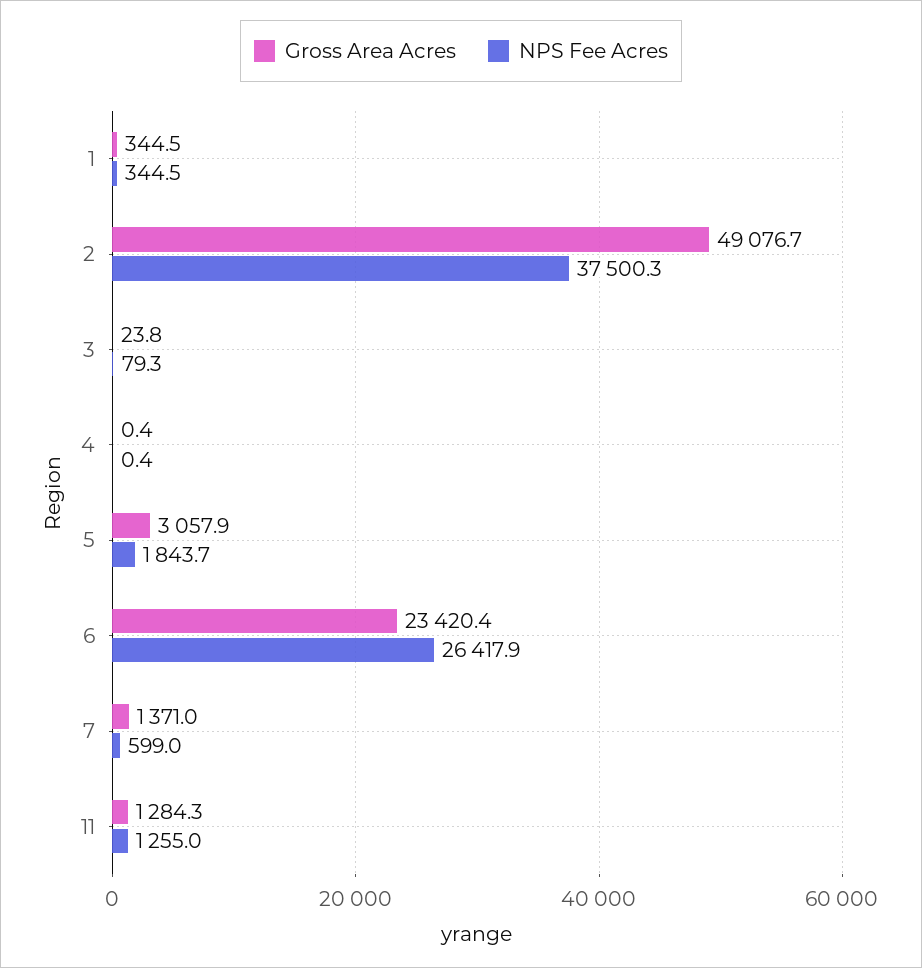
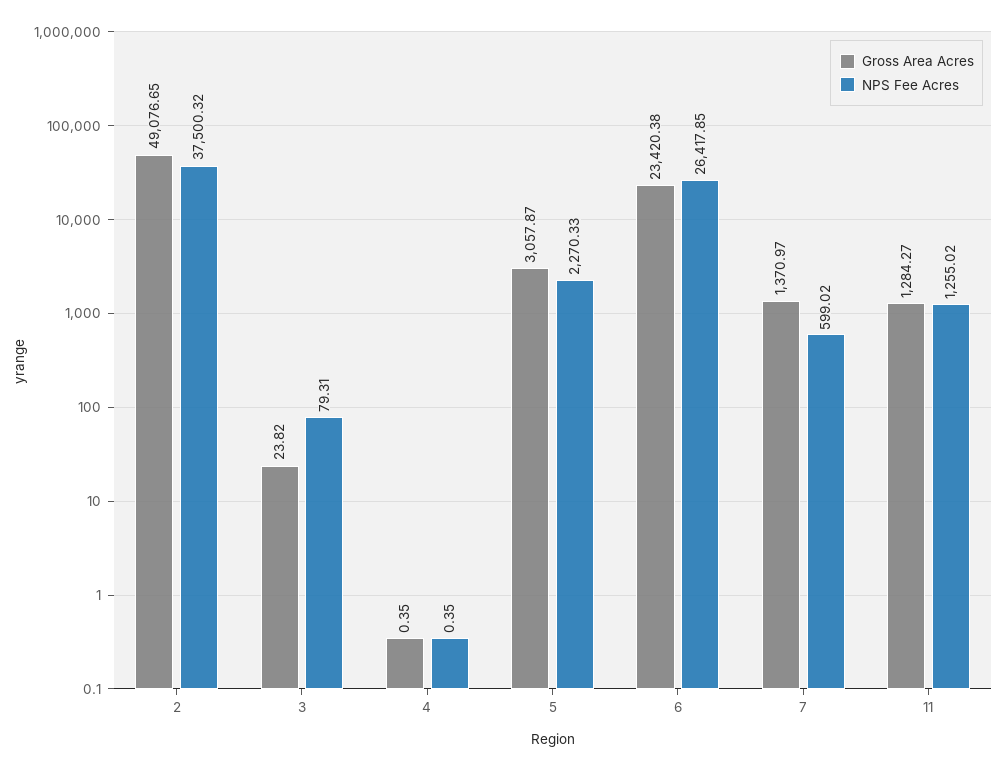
  {
    "Gross Area Acres": {
-     "1": 344.5,
      "2": 49076.65,
      "3": 23.82,
      "4": 0.35,
      "5": 3057.87,
      "6": 23420.38,
      "7": 1370.97,
      "11": 1284.27
    },
    "NPS Fee Acres": {
-     "1": 344.5,
      "2": 37500.32,
      "3": 79.31,
      "4": 0.35,
-     "5": 1843.7,
+     "5": 2270.33,
      "6": 26417.85,
      "7": 599.02,
      "11": 1255.02
    }
  }

